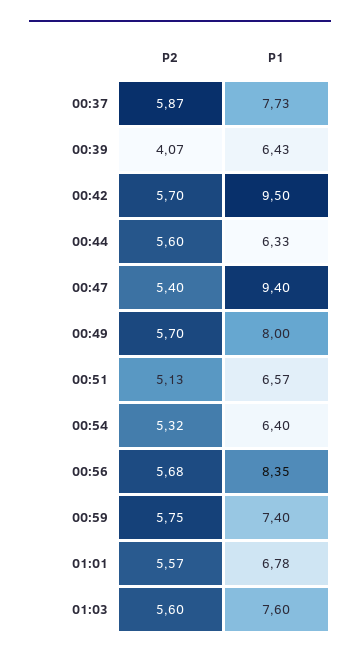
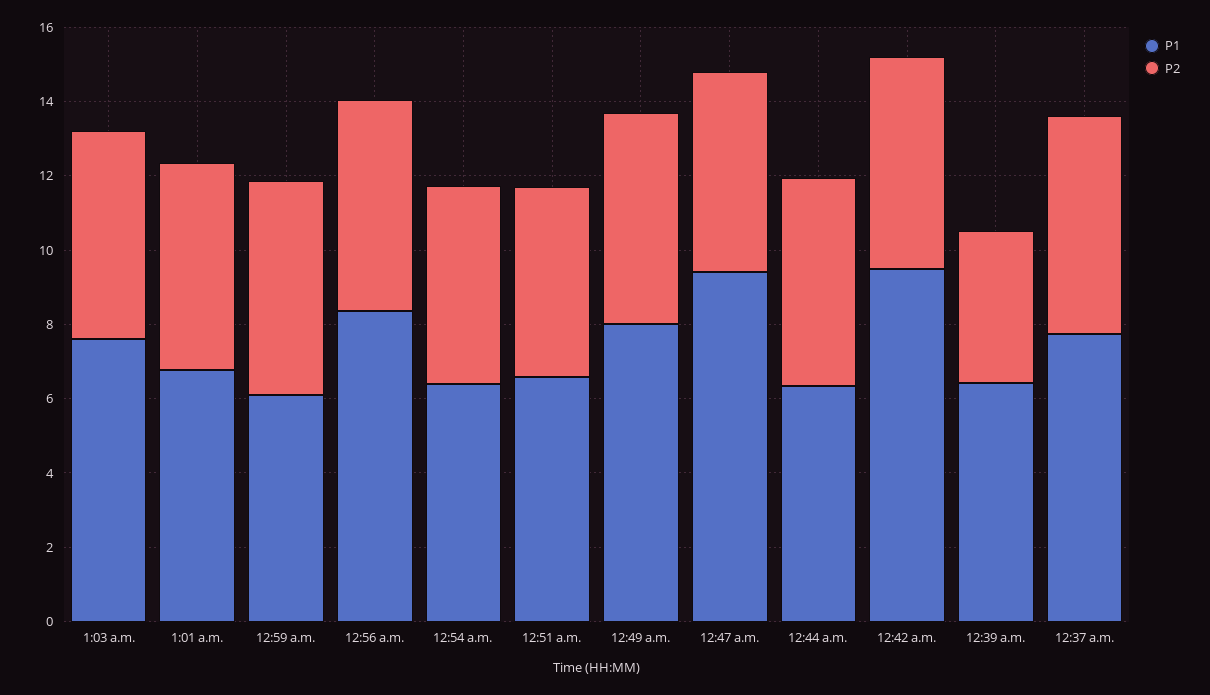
  {
    "P2": {
      "00:37": 5.87,
      "00:39": 4.07,
      "00:42": 5.7,
      "00:44": 5.6,
      "00:47": 5.4,
      "00:49": 5.7,
      "00:51": 5.13,
      "00:54": 5.32,
      "00:56": 5.68,
      "00:59": 5.75,
      "01:01": 5.57,
      "01:03": 5.6
    },
    "P1": {
      "00:37": 7.73,
      "00:39": 6.43,
      "00:42": 9.5,
      "00:44": 6.33,
      "00:47": 9.4,
      "00:49": 8,
      "00:51": 6.57,
      "00:54": 6.4,
      "00:56": 8.35,
-     "00:59": 7.4,
+     "00:59": 6,
      "01:01": 6.78,
      "01:03": 7.6
    }
  }

